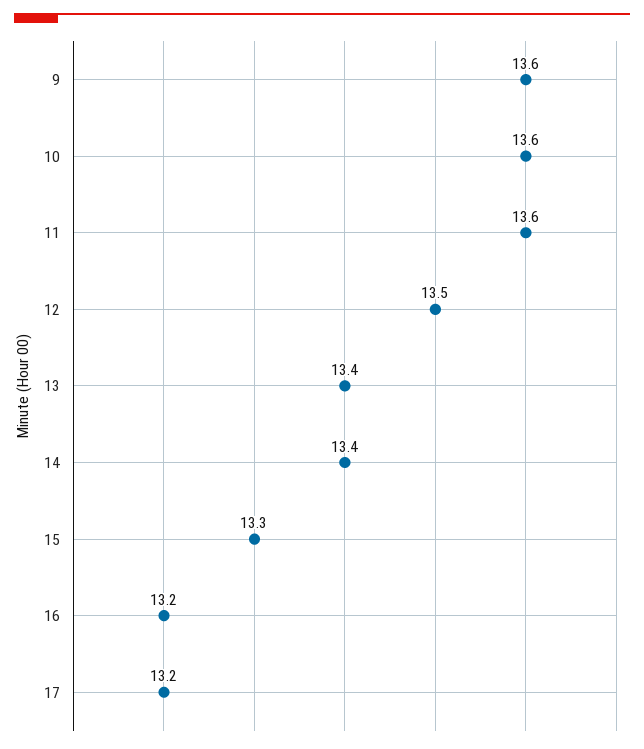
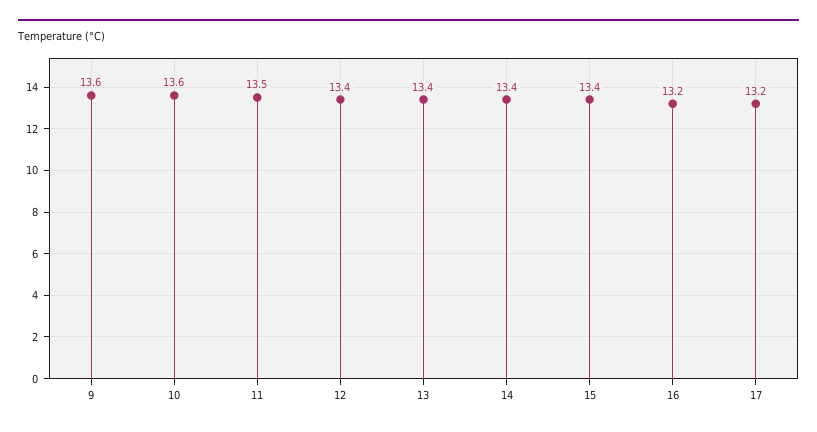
  {
    "9": 13.6,
    "10": 13.6,
-   "11": 13.6,
+   "11": 13.5,
-   "12": 13.5,
+   "12": 13.4,
    "13": 13.4,
    "14": 13.4,
-   "15": 13.3,
+   "15": 13.4,
    "16": 13.2,
    "17": 13.2
  }

